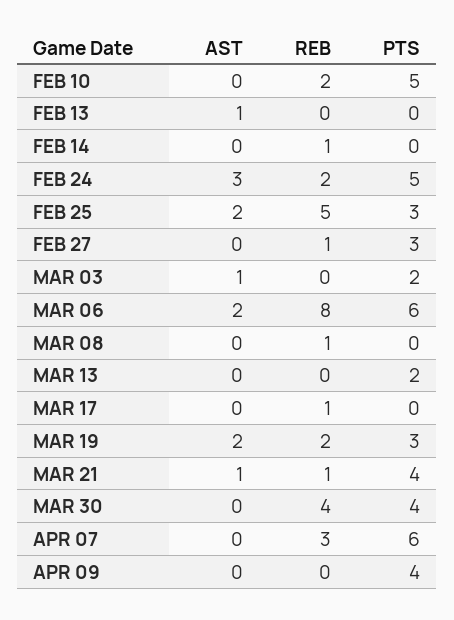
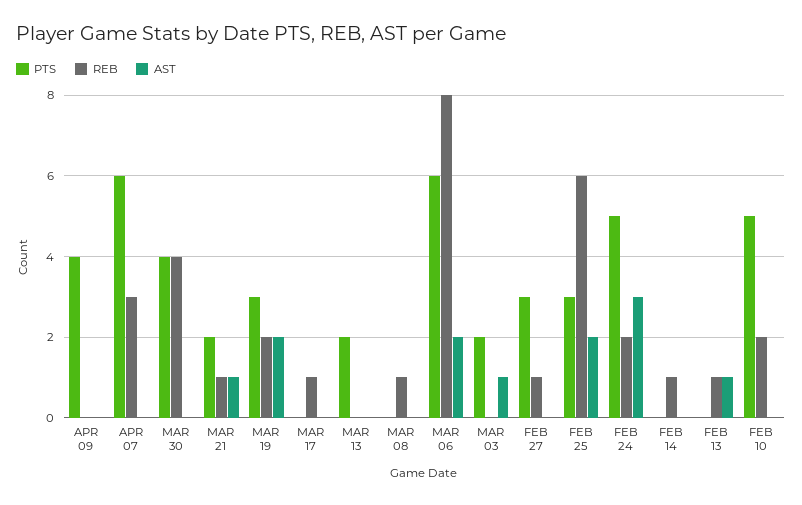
  {
    "AST": {
      "FEB 10": 0,
      "FEB 13": 1,
      "FEB 14": 0,
      "FEB 24": 3,
      "FEB 25": 2,
      "FEB 27": 0,
      "MAR 03": 1,
      "MAR 06": 2,
      "MAR 08": 0,
      "MAR 13": 0,
      "MAR 17": 0,
      "MAR 19": 2,
      "MAR 21": 1,
      "MAR 30": 0,
      "APR 07": 0,
      "APR 09": 0
    },
    "REB": {
      "FEB 10": 2,
-     "FEB 13": 0,
+     "FEB 13": 1,
      "FEB 14": 1,
      "FEB 24": 2,
-     "FEB 25": 5,
+     "FEB 25": 6,
      "FEB 27": 1,
      "MAR 03": 0,
      "MAR 06": 8,
      "MAR 08": 1,
      "MAR 13": 0,
      "MAR 17": 1,
      "MAR 19": 2,
      "MAR 21": 1,
      "MAR 30": 4,
      "APR 07": 3,
      "APR 09": 0
    },
    "PTS": {
      "FEB 10": 5,
      "FEB 13": 0,
      "FEB 14": 0,
      "FEB 24": 5,
      "FEB 25": 3,
      "FEB 27": 3,
      "MAR 03": 2,
      "MAR 06": 6,
      "MAR 08": 0,
      "MAR 13": 2,
      "MAR 17": 0,
      "MAR 19": 3,
-     "MAR 21": 4,
+     "MAR 21": 2,
      "MAR 30": 4,
      "APR 07": 6,
      "APR 09": 4
    }
  }

